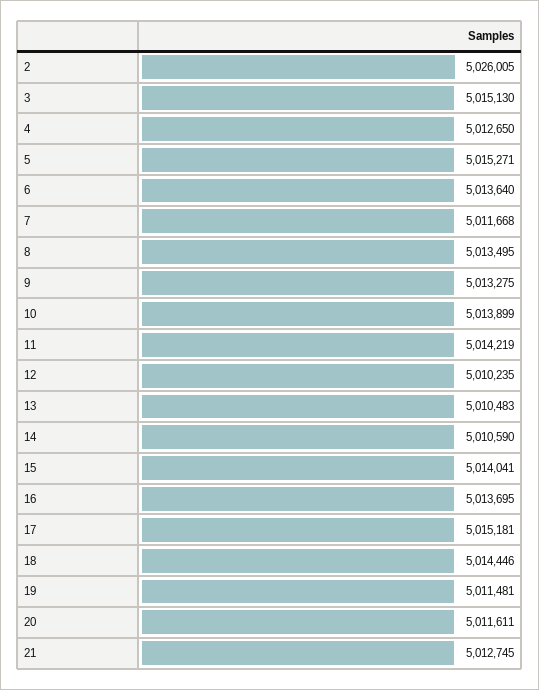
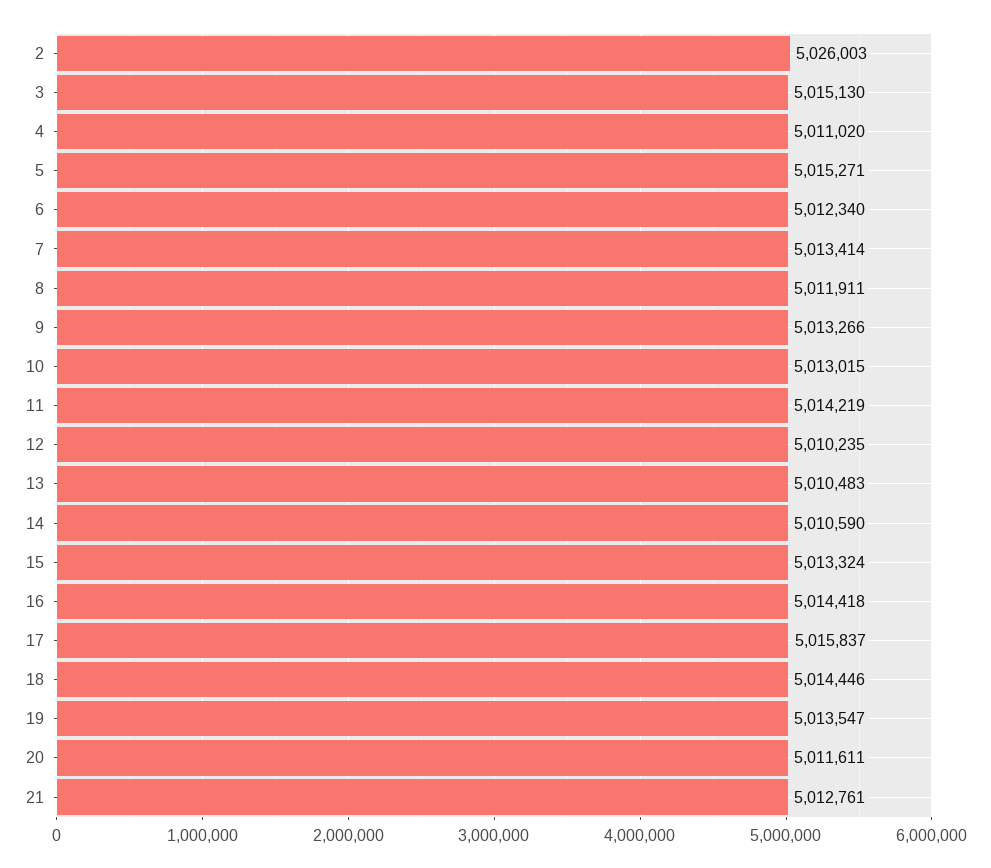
  {
-   "2": 5026005,
+   "2": 5026003,
    "3": 5015130,
-   "4": 5012650,
+   "4": 5011020,
    "5": 5015271,
-   "6": 5013640,
+   "6": 5012340,
-   "7": 5011668,
+   "7": 5013414,
-   "8": 5013495,
+   "8": 5011911,
-   "9": 5013275,
+   "9": 5013266,
-   "10": 5013899,
+   "10": 5013015,
    "11": 5014219,
    "12": 5010235,
    "13": 5010483,
    "14": 5010590,
-   "15": 5014041,
+   "15": 5013324,
-   "16": 5013695,
+   "16": 5014418,
-   "17": 5015181,
+   "17": 5015837,
    "18": 5014446,
-   "19": 5011481,
+   "19": 5013547,
    "20": 5011611,
-   "21": 5012745
+   "21": 5012761
  }

